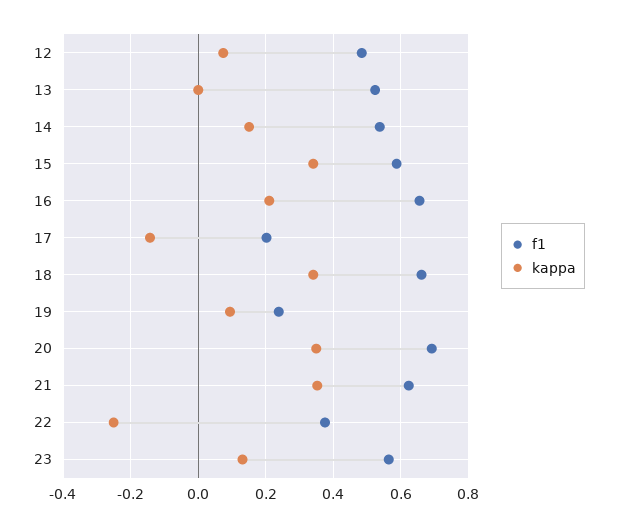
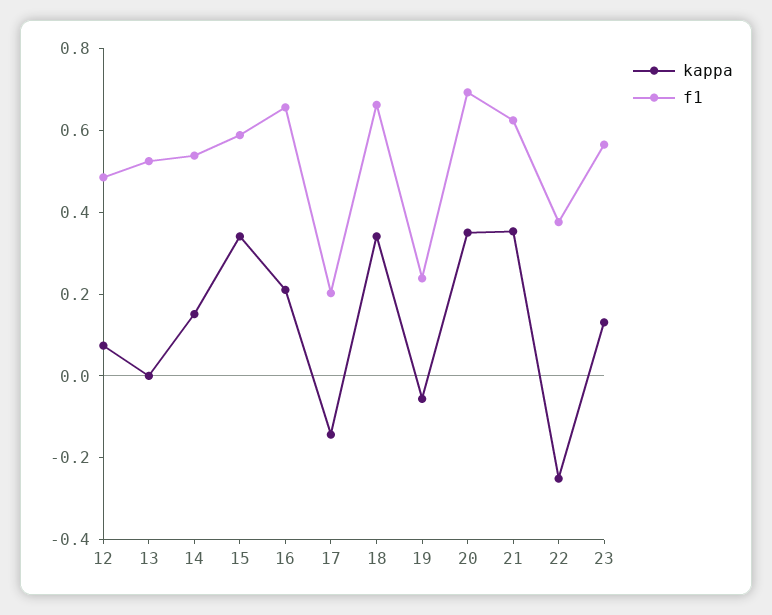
  {
    "f1": {
      "12": 0.48,
      "13": 0.52,
      "14": 0.54,
      "15": 0.58,
      "16": 0.66,
      "17": 0.2,
      "18": 0.66,
      "19": 0.24,
      "20": 0.7,
      "21": 0.62,
      "22": 0.38,
      "23": 0.56
    },
    "kappa": {
      "12": 0.08,
      "13": 0,
      "14": 0.16,
      "15": 0.34,
      "16": 0.22,
      "17": -0.14,
      "18": 0.34,
-     "19": 0.1,
+     "19": -0.05,
      "20": 0.36,
      "21": 0.36,
      "22": -0.26,
      "23": 0.14
    }
  }

